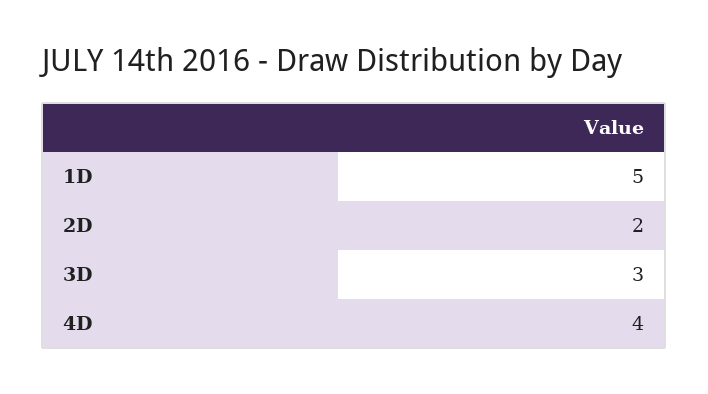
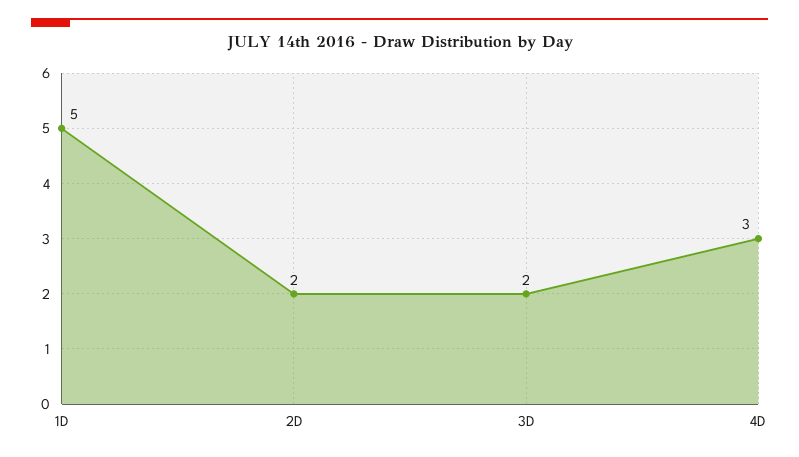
  {
    "1D": 5,
    "2D": 2,
-   "3D": 3,
+   "3D": 2,
-   "4D": 4
+   "4D": 3
  }

